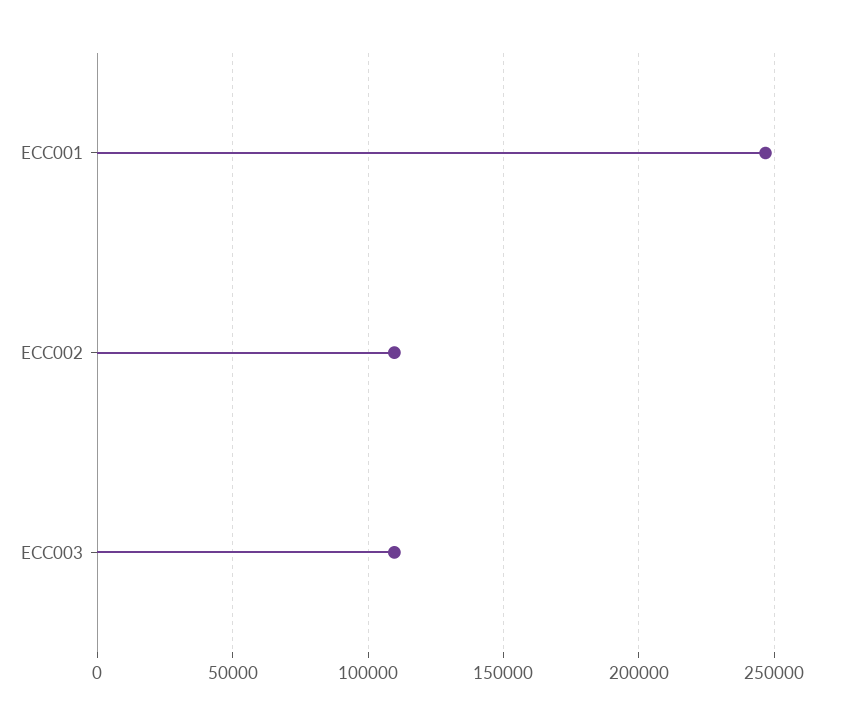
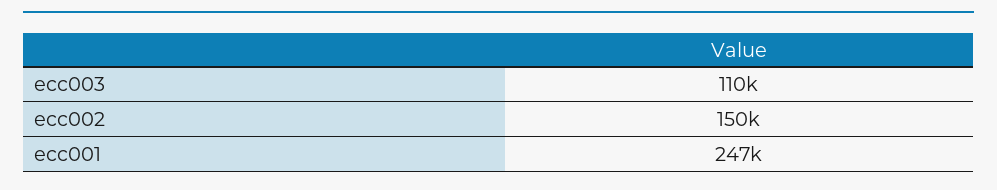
  {
    "ECC001": 247000,
-   "ECC002": 110000,
+   "ECC002": 150000,
    "ECC003": 110000
  }

